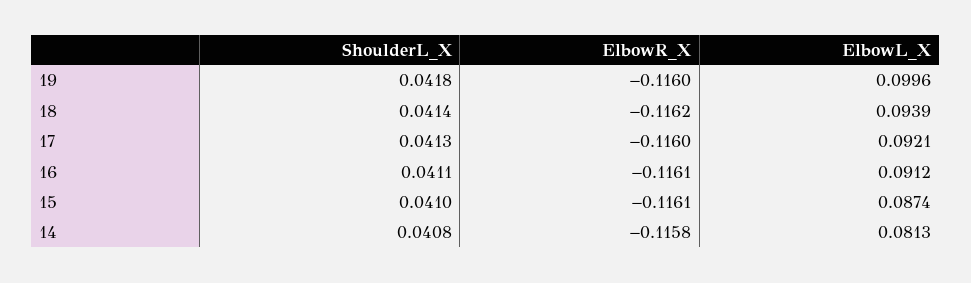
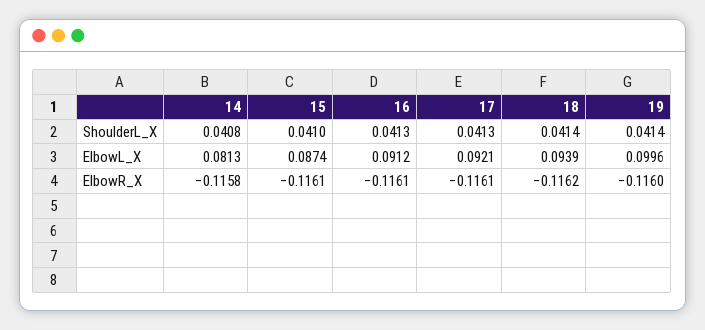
  {
    "ShoulderL_X": {
-     "19": 0.0418,
+     "19": 0.0414,
      "18": 0.0414,
      "17": 0.0413,
-     "16": 0.0411,
+     "16": 0.0413,
      "15": 0.041,
      "14": 0.0408
    },
    "ElbowR_X": {
      "19": -0.116,
      "18": -0.1162,
-     "17": -0.116,
+     "17": -0.1161,
      "16": -0.1161,
      "15": -0.1161,
      "14": -0.1158
    },
    "ElbowL_X": {
      "19": 0.0996,
      "18": 0.0939,
      "17": 0.0921,
      "16": 0.0912,
      "15": 0.0874,
      "14": 0.0813
    }
  }

